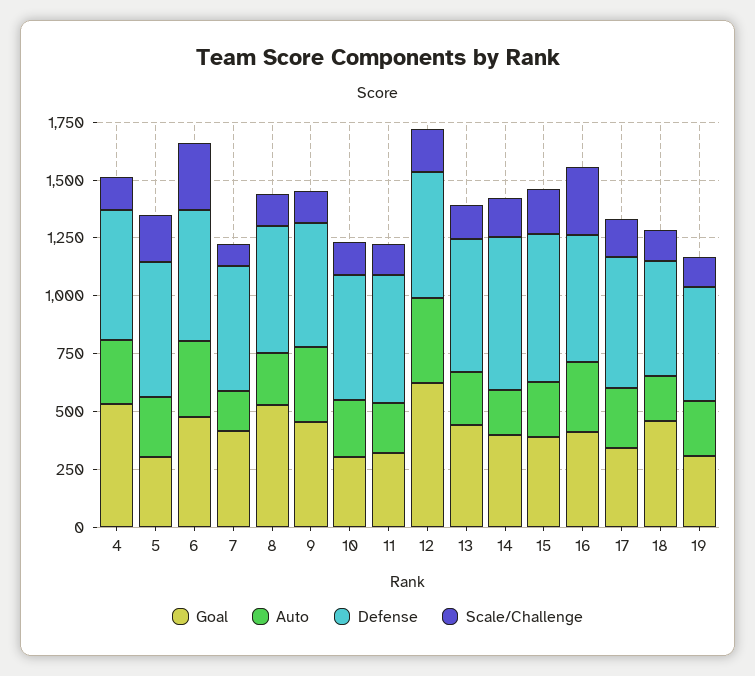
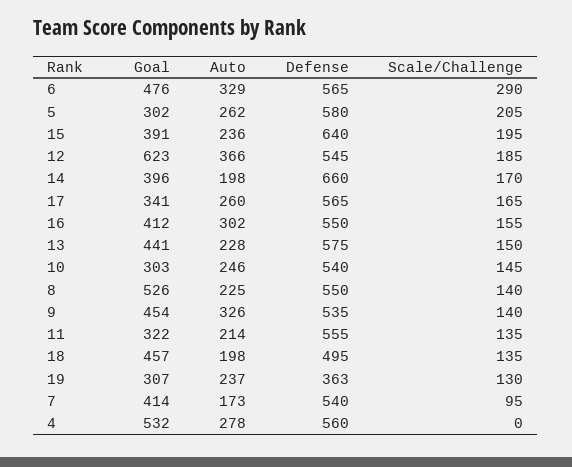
  {
    "Goal": {
      "4": 532,
      "5": 302,
      "6": 476,
      "7": 414,
      "8": 526,
      "9": 454,
      "10": 303,
      "11": 322,
      "12": 623,
      "13": 441,
      "14": 396,
      "15": 391,
      "16": 412,
      "17": 341,
      "18": 457,
      "19": 307
    },
    "Auto": {
      "4": 278,
      "5": 262,
      "6": 329,
      "7": 173,
      "8": 225,
      "9": 326,
      "10": 246,
      "11": 214,
      "12": 366,
      "13": 228,
      "14": 198,
      "15": 236,
      "16": 302,
      "17": 260,
      "18": 198,
      "19": 237
    },
    "Defense": {
      "4": 560,
      "5": 580,
      "6": 565,
      "7": 540,
      "8": 550,
      "9": 535,
      "10": 540,
      "11": 555,
      "12": 545,
      "13": 575,
      "14": 660,
      "15": 640,
      "16": 550,
      "17": 565,
      "18": 495,
-     "19": 500
+     "19": 363
    },
    "Scale/Challenge": {
-     "4": 150,
+     "4": 0,
      "5": 205,
      "6": 290,
      "7": 95,
      "8": 140,
      "9": 140,
      "10": 145,
      "11": 135,
      "12": 185,
      "13": 150,
      "14": 170,
      "15": 195,
-     "16": 300,
+     "16": 155,
      "17": 165,
      "18": 135,
      "19": 130
    }
  }

